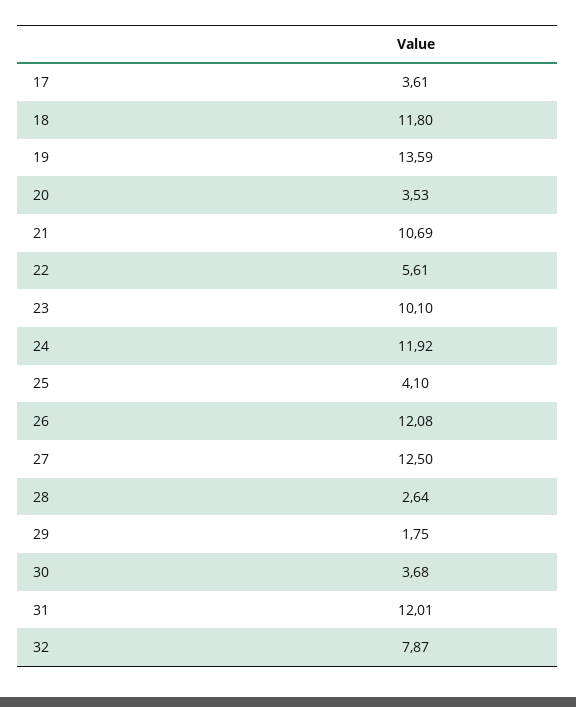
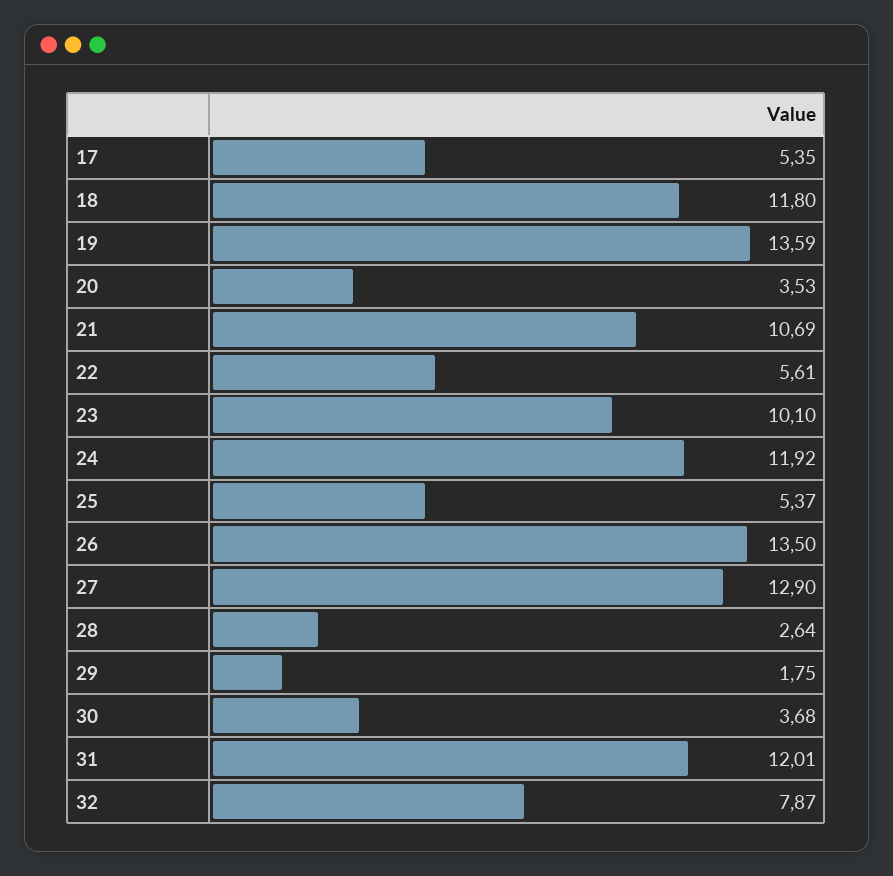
  {
-   "17": 3.61,
+   "17": 5.35,
    "18": 11.8,
    "19": 13.59,
    "20": 3.53,
    "21": 10.69,
    "22": 5.61,
    "23": 10.1,
    "24": 11.92,
-   "25": 4.1,
+   "25": 5.37,
-   "26": 12.08,
+   "26": 13.5,
-   "27": 12.5,
+   "27": 12.9,
    "28": 2.64,
    "29": 1.75,
    "30": 3.68,
    "31": 12.01,
    "32": 7.87
  }

